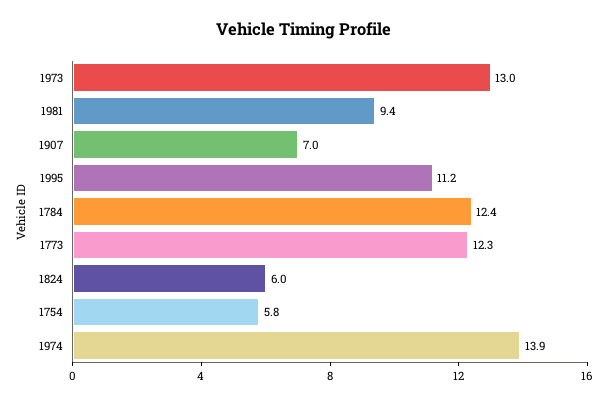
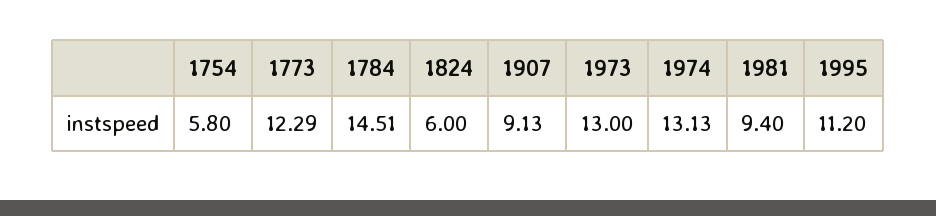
  {
    "1973": 13,
    "1981": 9.4,
-   "1907": 7,
+   "1907": 9.13,
    "1995": 11.2,
-   "1784": 12.4,
+   "1784": 14.51,
    "1773": 12.29,
    "1824": 6,
    "1754": 5.8,
-   "1974": 13.9
+   "1974": 13.13
  }

